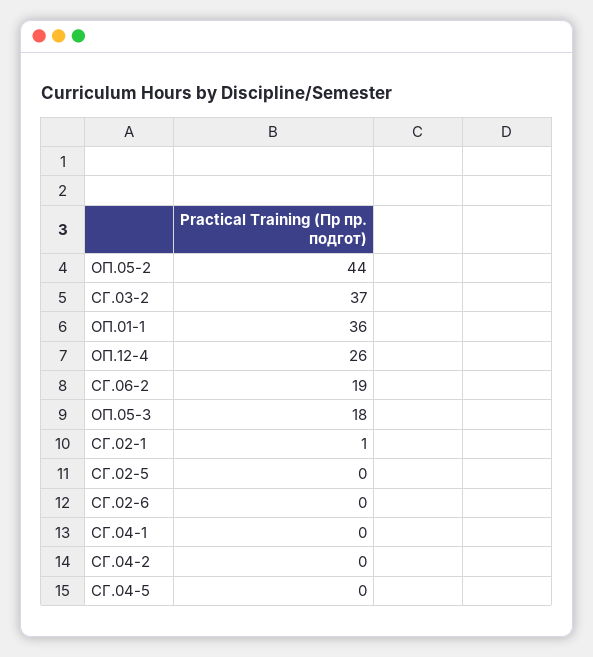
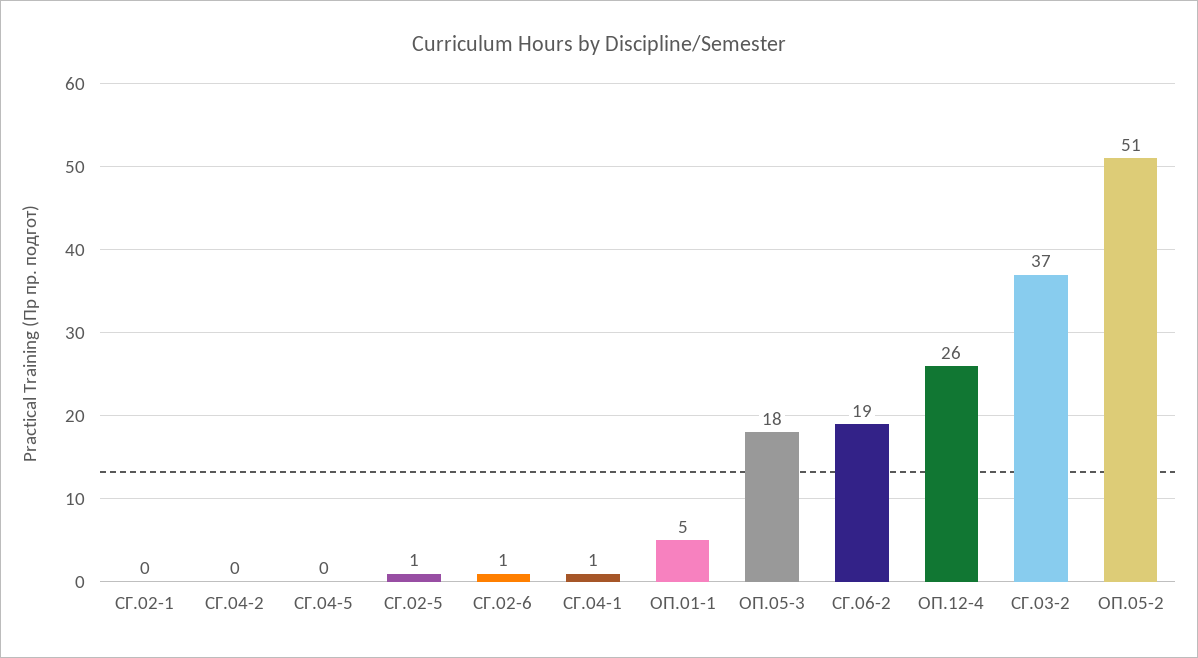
  {
-   "ОП.05-2": 44,
+   "ОП.05-2": 51,
    "СГ.03-2": 37,
-   "ОП.01-1": 36,
+   "ОП.01-1": 5,
    "ОП.12-4": 26,
    "СГ.06-2": 19,
    "ОП.05-3": 18,
-   "СГ.02-1": 1,
+   "СГ.02-1": 0,
-   "СГ.02-5": 0,
+   "СГ.02-5": 1,
-   "СГ.02-6": 0,
+   "СГ.02-6": 1,
-   "СГ.04-1": 0,
+   "СГ.04-1": 1,
    "СГ.04-2": 0,
    "СГ.04-5": 0
  }

